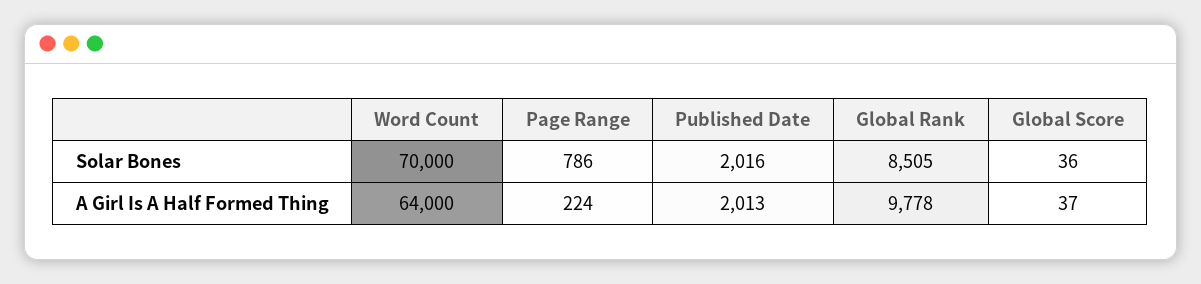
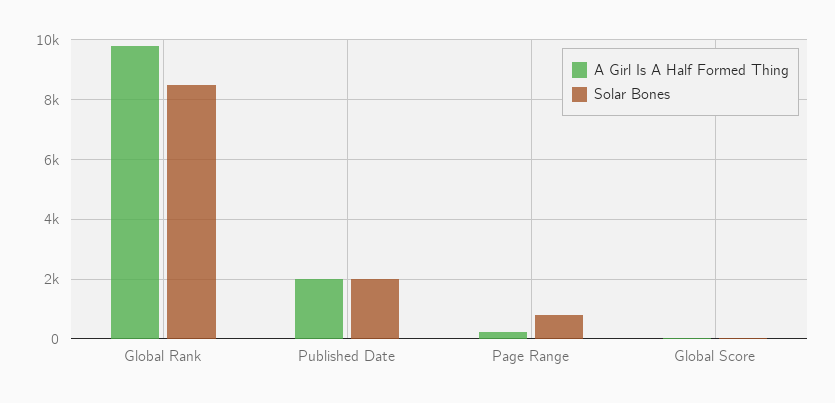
  {
    "Solar Bones": {
-     "Word Count": 70000,
      "Page Range": 786,
      "Published Date": 2016,
      "Global Rank": 8505,
      "Global Score": 36
    },
    "A Girl Is A Half Formed Thing": {
-     "Word Count": 64000,
      "Page Range": 224,
      "Published Date": 2013,
      "Global Rank": 9778,
      "Global Score": 37
    }
  }

